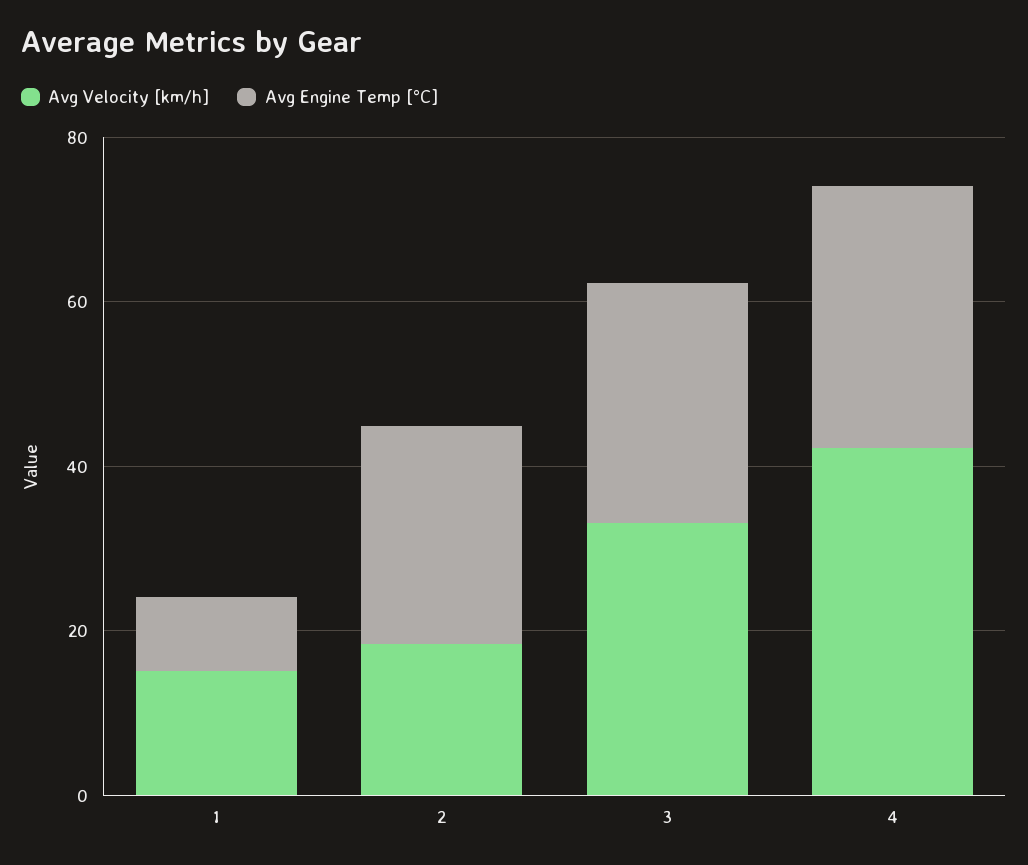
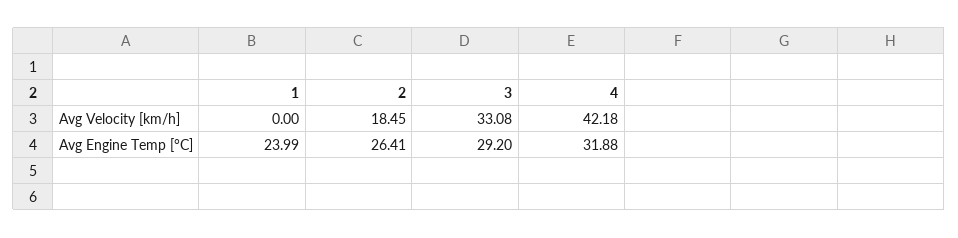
  {
    "Avg Velocity [km/h]": {
-     "1": 15,
+     "1": 0,
      "2": 18.45,
      "3": 33.08,
      "4": 42.18
    },
    "Avg Engine Temp [°C]": {
-     "1": 10,
+     "1": 23.99,
      "2": 26.41,
      "3": 29.2,
      "4": 31.88
    }
  }

